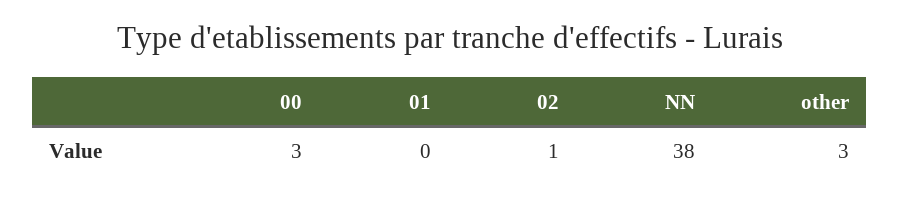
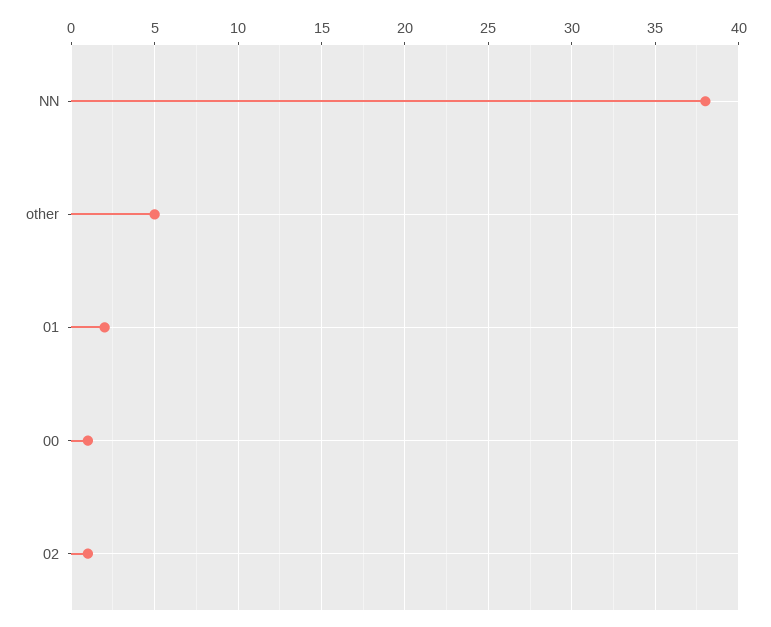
  {
-   "00": 3,
+   "00": 1,
-   "01": 0,
+   "01": 2,
    "02": 1,
    "NN": 38,
-   "other": 3
+   "other": 5
  }

